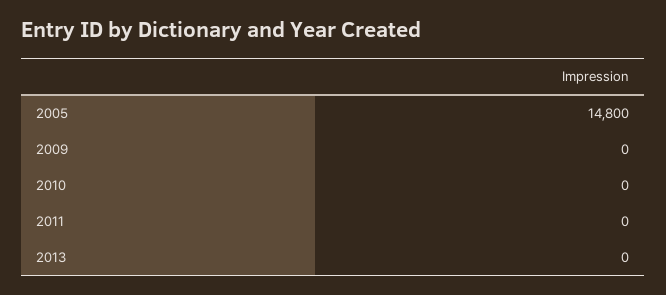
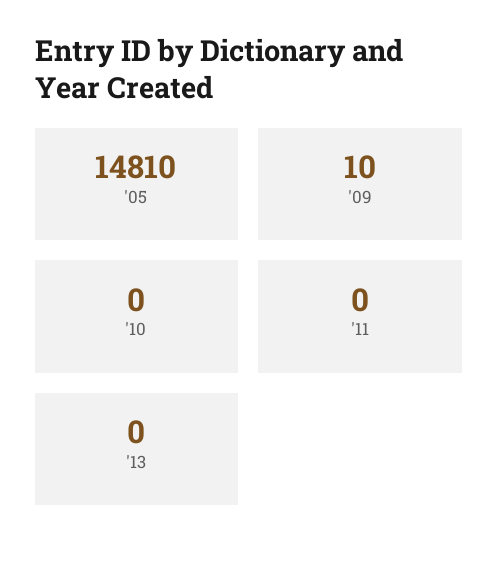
  {
-   "2005": 14800,
+   "2005": 14810,
-   "2009": 0,
+   "2009": 10,
    "2010": 0,
    "2011": 0,
    "2013": 0
  }

